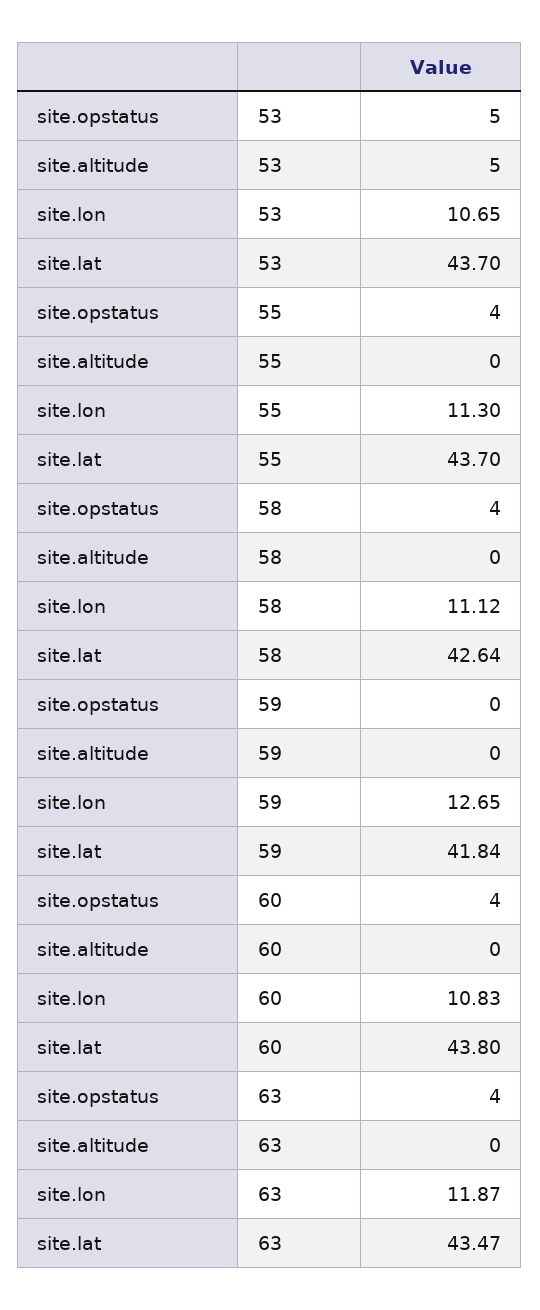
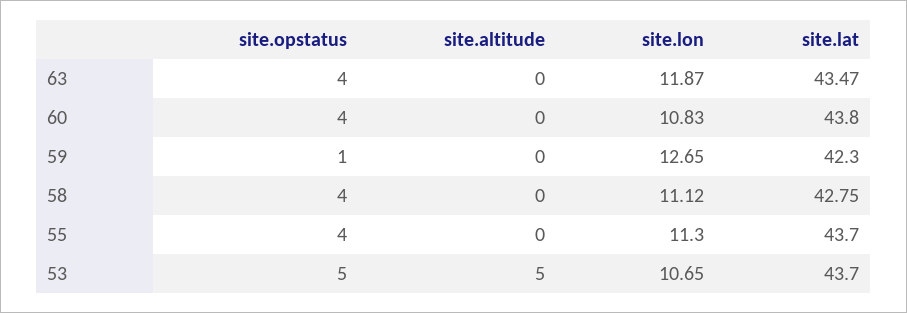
  {
    "site.opstatus": {
      "53": 5,
      "55": 4,
      "58": 4,
-     "59": 0,
+     "59": 1,
      "60": 4,
      "63": 4
    },
    "site.altitude": {
      "53": 5,
      "55": 0,
      "58": 0,
      "59": 0,
      "60": 0,
      "63": 0
    },
    "site.lon": {
      "53": 10.65,
      "55": 11.3,
      "58": 11.12,
      "59": 12.65,
      "60": 10.83,
      "63": 11.87
    },
    "site.lat": {
      "53": 43.7,
      "55": 43.7,
-     "58": 42.64,
+     "58": 42.75,
-     "59": 41.84,
+     "59": 42.3,
      "60": 43.8,
      "63": 43.47
    }
  }

